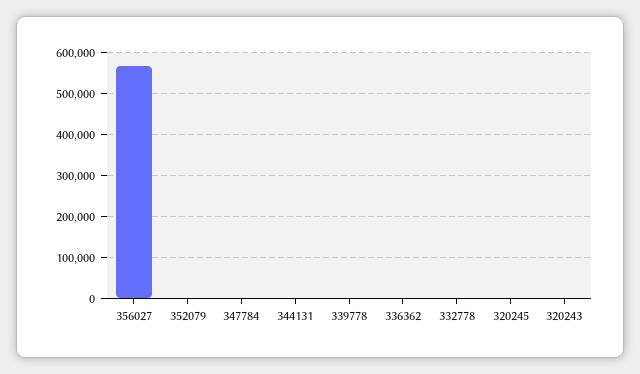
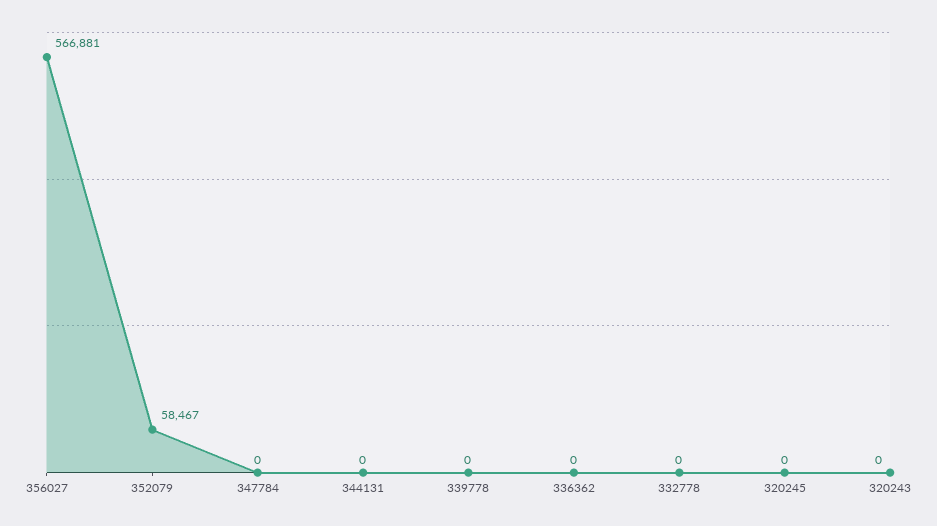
  {
    "356027": 566881,
-   "352079": 0,
+   "352079": 58467,
    "347784": 0,
    "344131": 0,
    "339778": 0,
    "336362": 0,
    "332778": 0,
    "320245": 0,
    "320243": 0
  }

